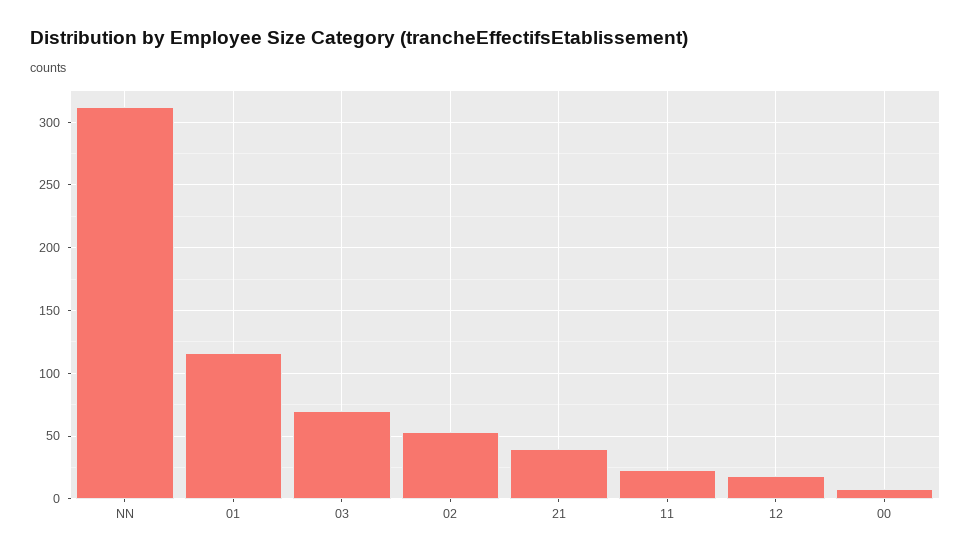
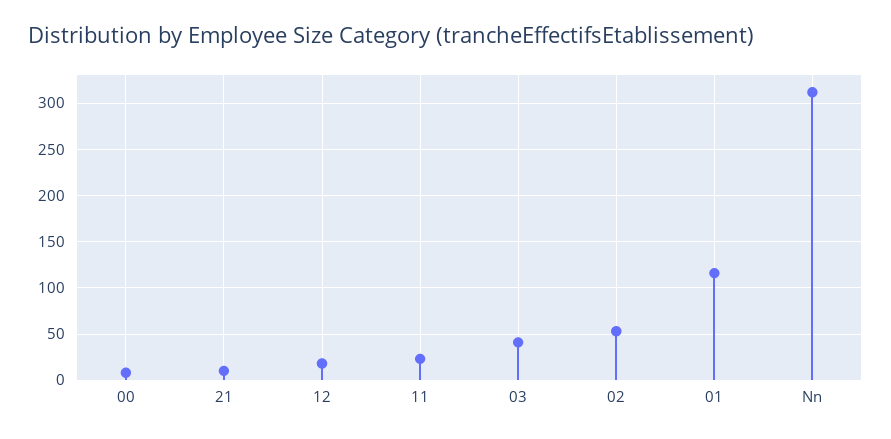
  {
    "NN": 310,
    "01": 115,
-   "03": 70,
+   "03": 40,
    "02": 55,
-   "21": 40,
+   "21": 10,
    "11": 25,
    "12": 20,
    "00": 10
  }

